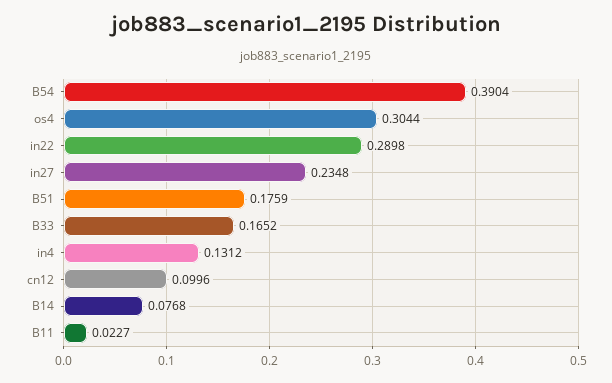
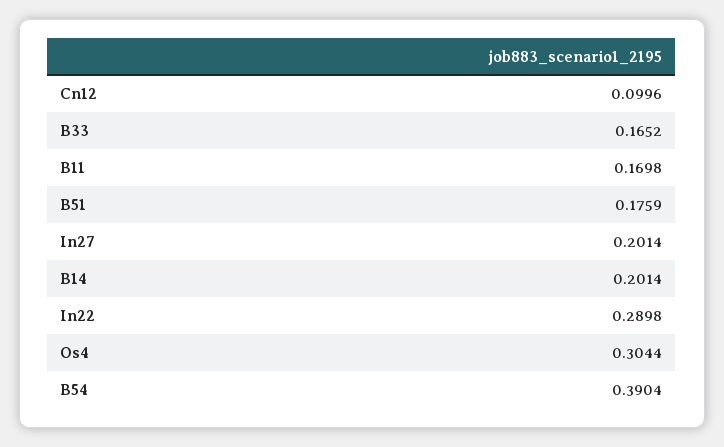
  {
    "B54": 0.3904,
    "os4": 0.3044,
    "in22": 0.2898,
-   "in27": 0.2348,
+   "in27": 0.2014,
    "B51": 0.1759,
    "B33": 0.1652,
-   "in4": 0.1312,
    "cn12": 0.0996,
-   "B14": 0.0768,
+   "B14": 0.2014,
-   "B11": 0.0227
+   "B11": 0.1698
  }

